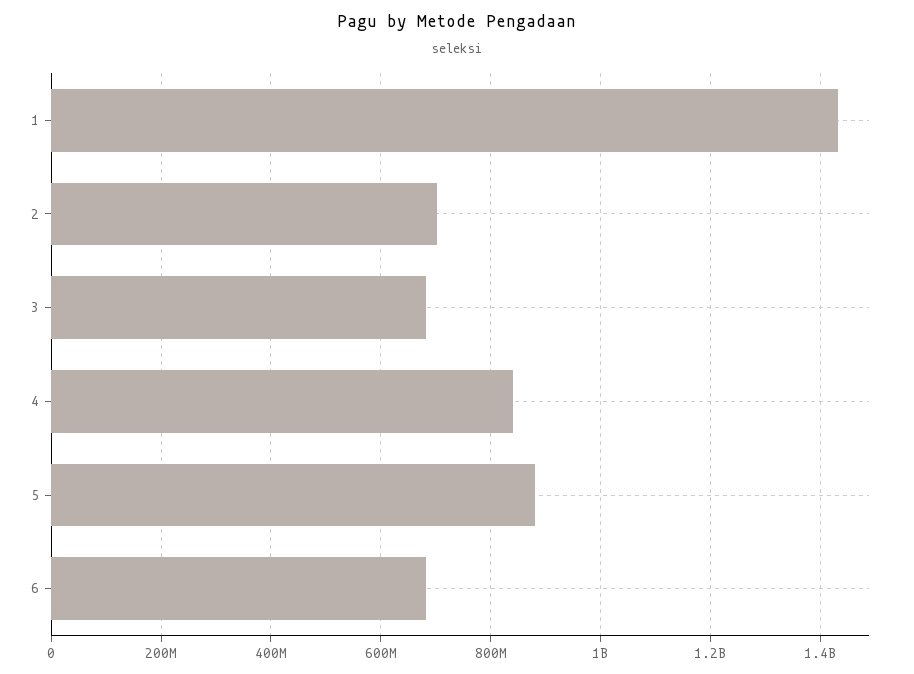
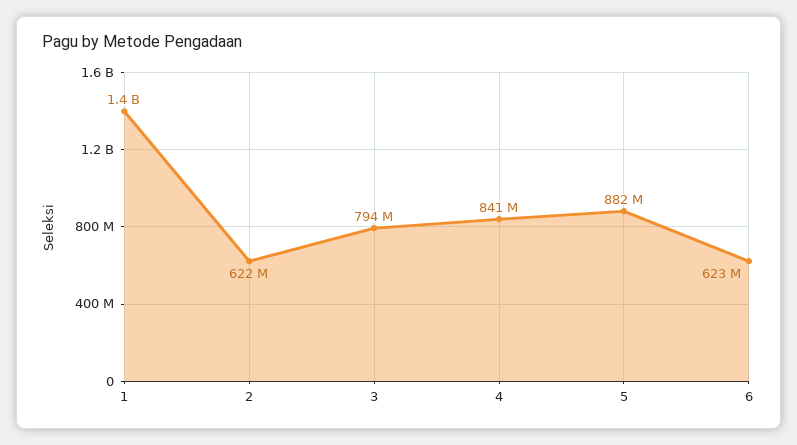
  {
    "1": 1400000000,
-   "2": 700000000,
+   "2": 622000000,
-   "3": 680000000,
+   "3": 794000000,
    "4": 841000000,
    "5": 882000000,
-   "6": 680000000
+   "6": 623000000
  }

